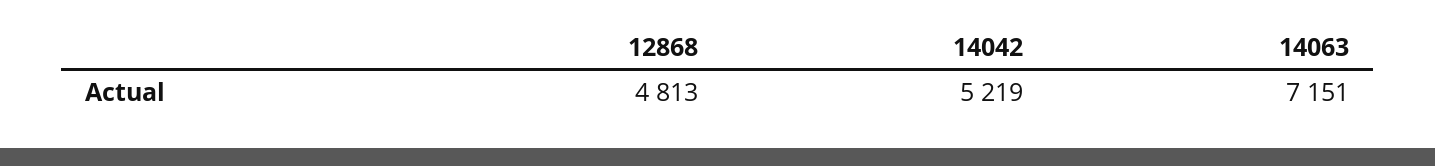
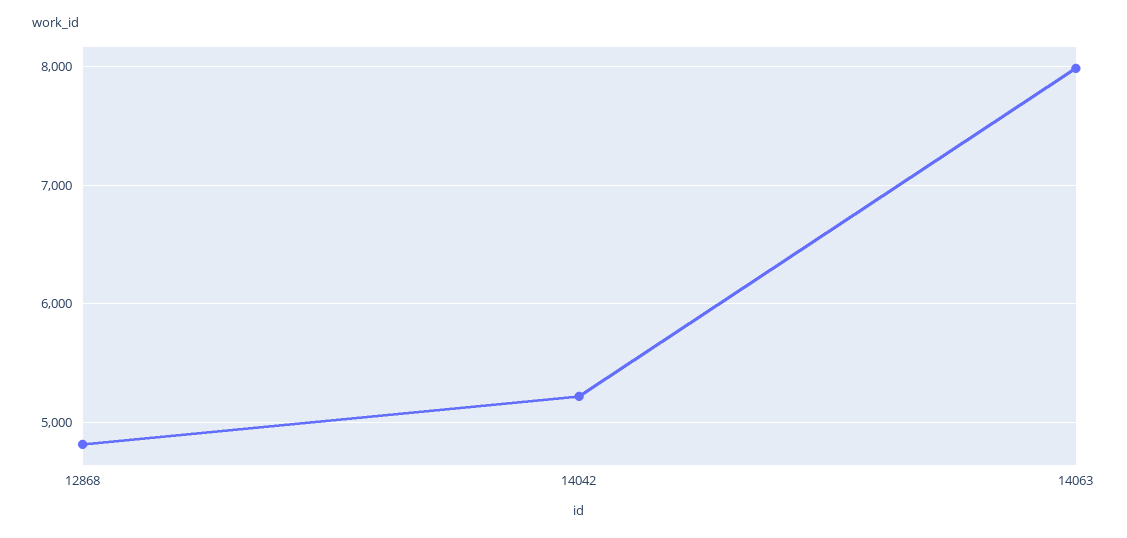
  {
    "12868": 4813,
    "14042": 5219,
-   "14063": 7151
+   "14063": 8000
  }

